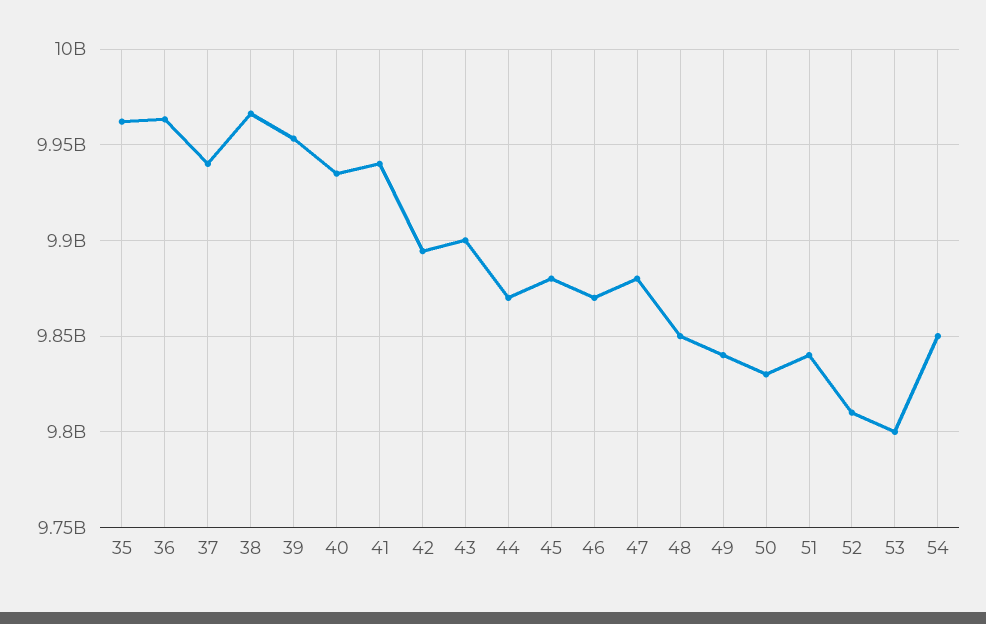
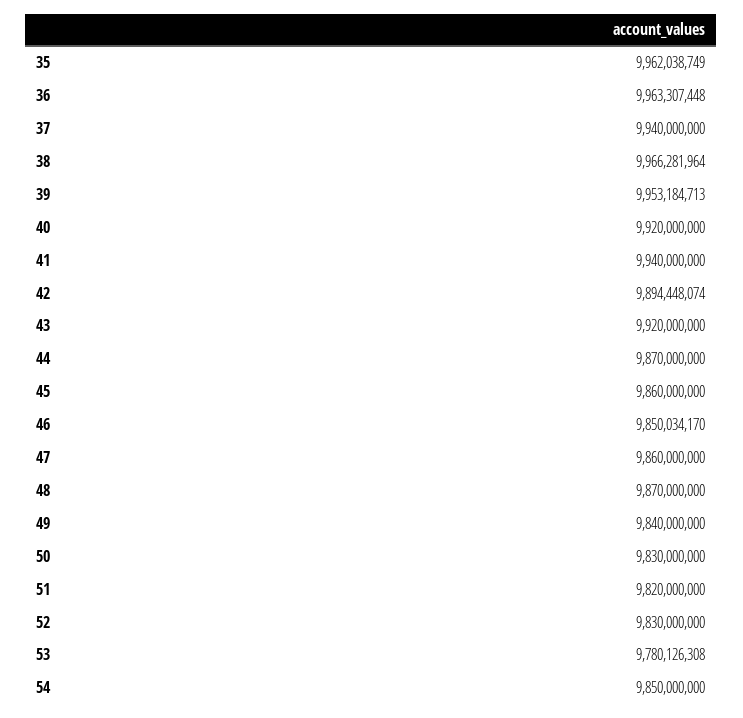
  {
    "35": 9962038749,
    "36": 9963307448,
    "37": 9940000000,
    "38": 9966281964,
    "39": 9953184713,
-   "40": 9935000000,
+   "40": 9920000000,
    "41": 9940000000,
    "42": 9894448074,
-   "43": 9900000000,
+   "43": 9920000000,
    "44": 9870000000,
-   "45": 9880000000,
+   "45": 9860000000,
-   "46": 9870000000,
+   "46": 9850034170,
-   "47": 9880000000,
+   "47": 9860000000,
-   "48": 9850000000,
+   "48": 9870000000,
    "49": 9840000000,
    "50": 9830000000,
-   "51": 9840000000,
+   "51": 9820000000,
-   "52": 9810000000,
+   "52": 9830000000,
-   "53": 9800000000,
+   "53": 9780126308,
    "54": 9850000000
  }

